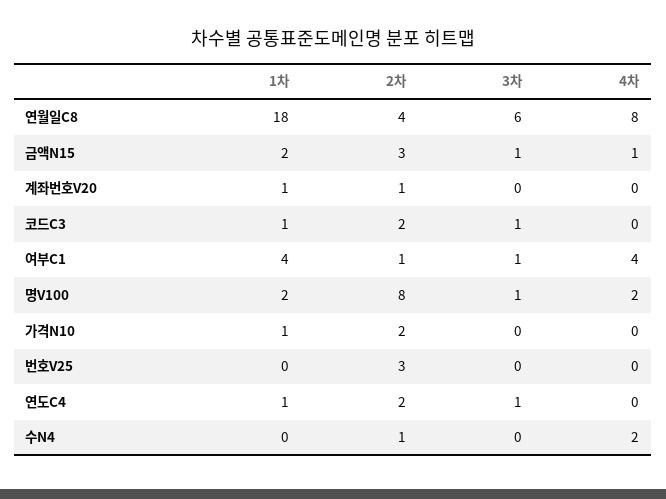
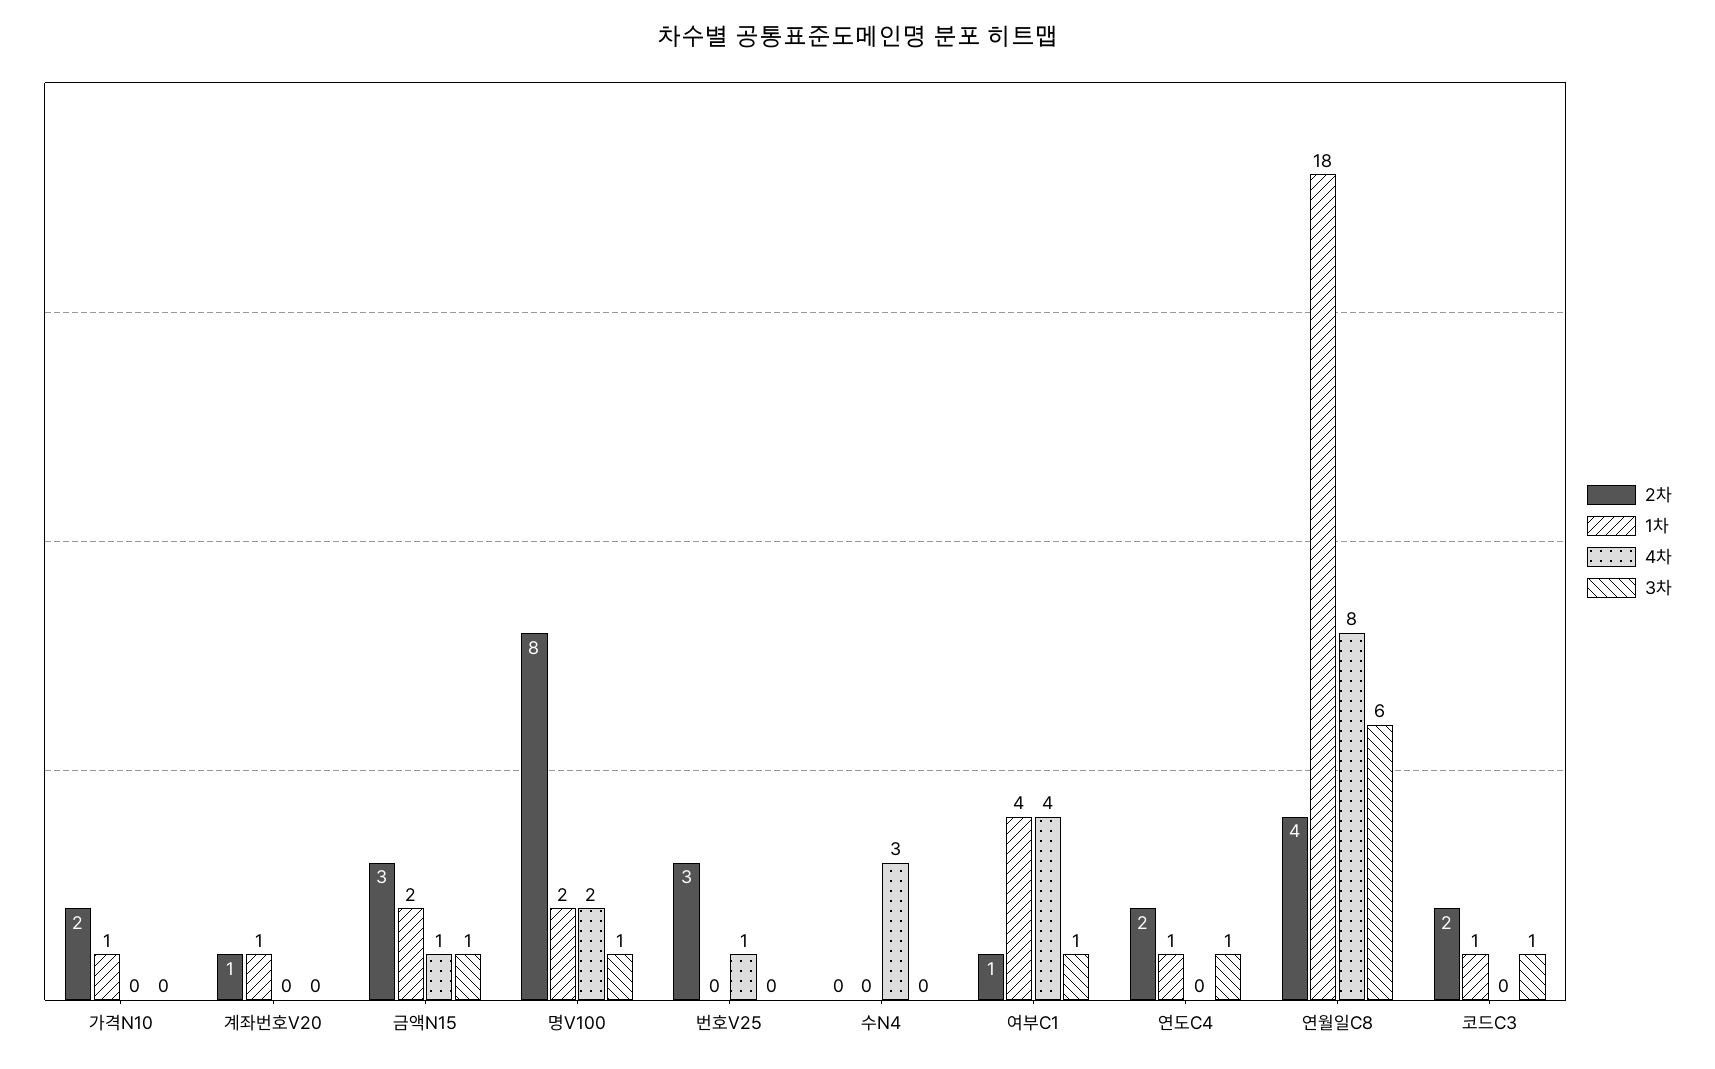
  {
    "1차": {
      "연월일C8": 18,
      "금액N15": 2,
      "계좌번호V20": 1,
      "코드C3": 1,
      "여부C1": 4,
      "명V100": 2,
      "가격N10": 1,
      "번호V25": 0,
      "연도C4": 1,
      "수N4": 0
    },
    "2차": {
      "연월일C8": 4,
      "금액N15": 3,
      "계좌번호V20": 1,
      "코드C3": 2,
      "여부C1": 1,
      "명V100": 8,
      "가격N10": 2,
      "번호V25": 3,
      "연도C4": 2,
-     "수N4": 1
+     "수N4": 0
    },
    "3차": {
      "연월일C8": 6,
      "금액N15": 1,
      "계좌번호V20": 0,
      "코드C3": 1,
      "여부C1": 1,
      "명V100": 1,
      "가격N10": 0,
      "번호V25": 0,
      "연도C4": 1,
      "수N4": 0
    },
    "4차": {
      "연월일C8": 8,
      "금액N15": 1,
      "계좌번호V20": 0,
      "코드C3": 0,
      "여부C1": 4,
      "명V100": 2,
      "가격N10": 0,
-     "번호V25": 0,
+     "번호V25": 1,
      "연도C4": 0,
-     "수N4": 2
+     "수N4": 3
    }
  }

